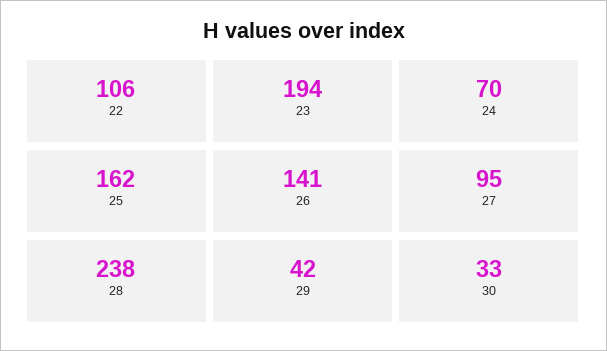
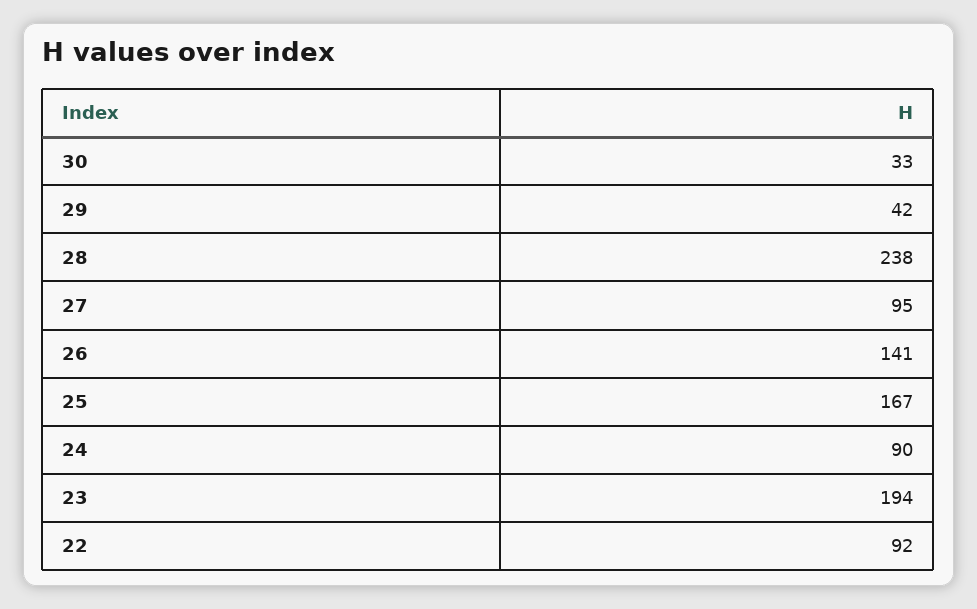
  {
-   "22": 106,
+   "22": 92,
    "23": 194,
-   "24": 70,
+   "24": 90,
-   "25": 162,
+   "25": 167,
    "26": 141,
    "27": 95,
    "28": 238,
    "29": 42,
    "30": 33
  }

